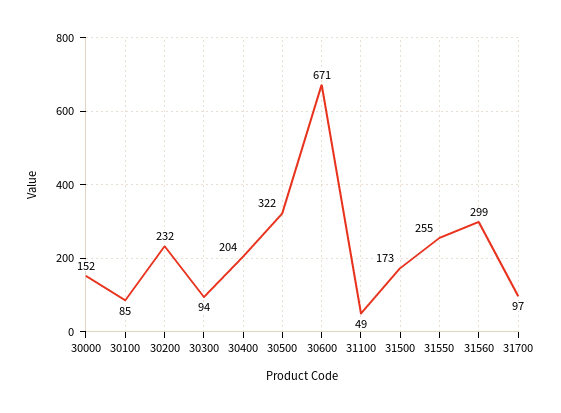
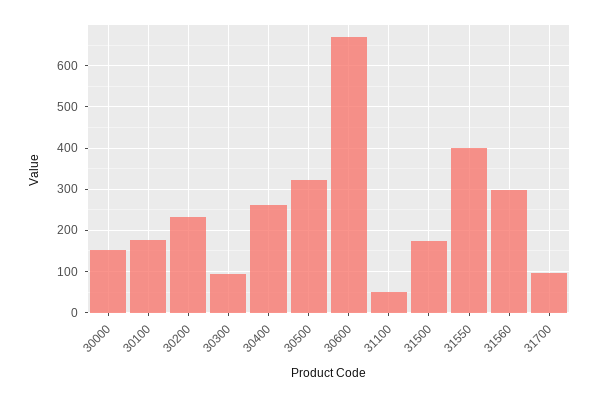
  {
    "30000": 152,
-   "30100": 85,
+   "30100": 180,
    "30200": 232,
    "30300": 94,
-   "30400": 204,
+   "30400": 260,
    "30500": 322,
    "30600": 671,
    "31100": 49,
    "31500": 173,
-   "31550": 255,
+   "31550": 400,
    "31560": 299,
    "31700": 97
  }

